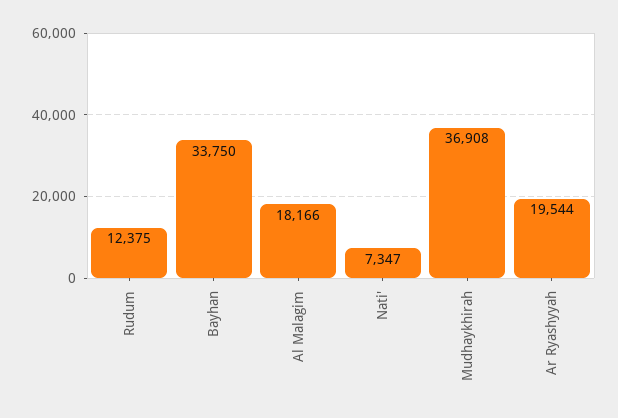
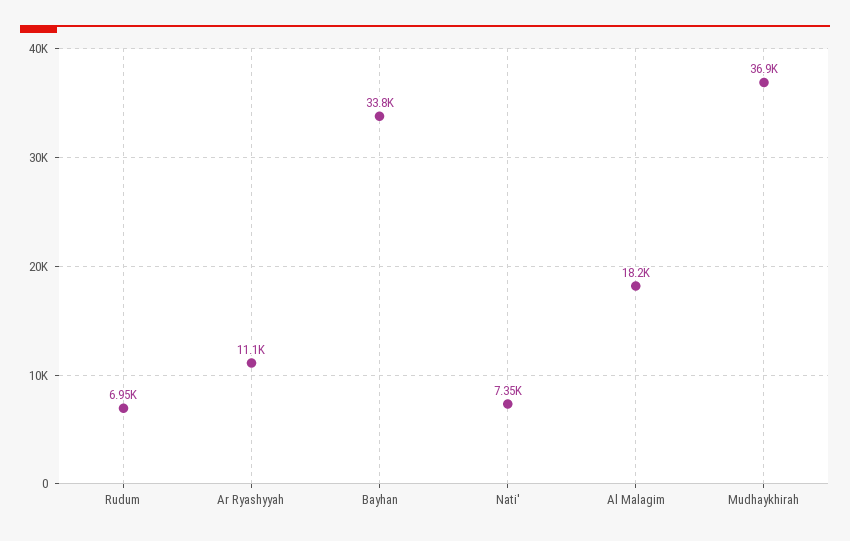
  {
-   "Rudum": 12375,
+   "Rudum": 6950,
    "Bayhan": 33750,
    "Al Malagim": 18166,
    "Nati'": 7347,
    "Mudhaykhirah": 36908,
-   "Ar Ryashyyah": 19544
+   "Ar Ryashyyah": 11100
  }

